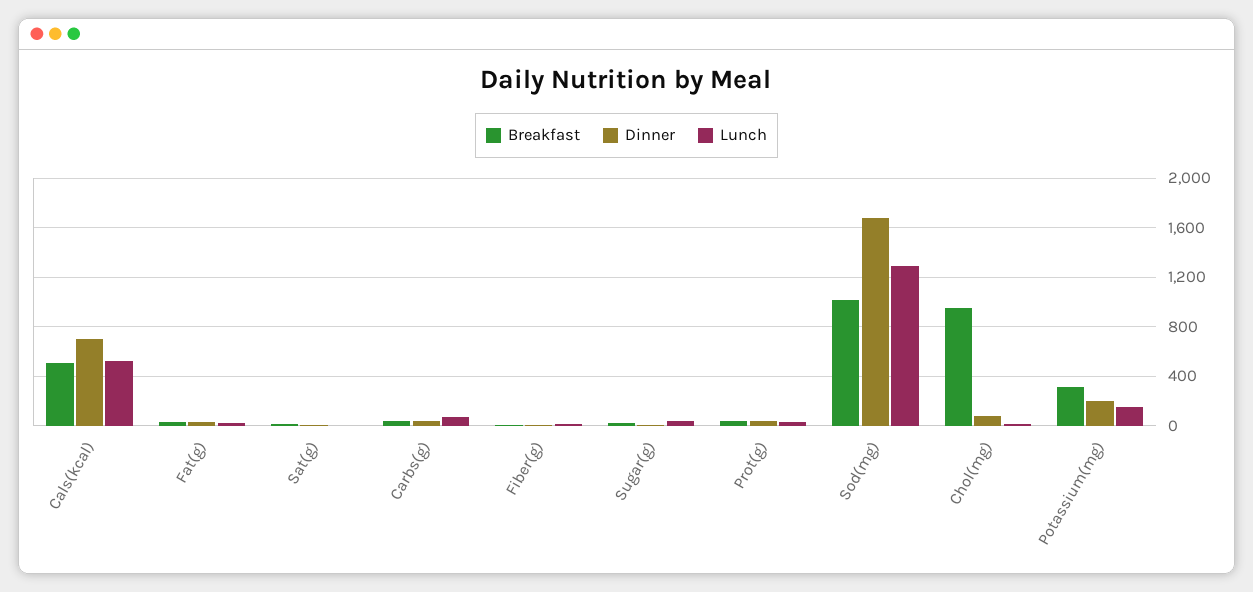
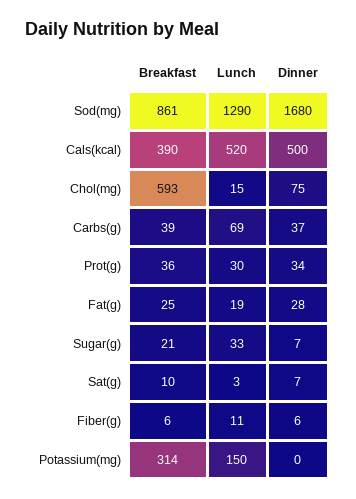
  {
    "Breakfast": {
-     "Cals(kcal)": 500,
+     "Cals(kcal)": 390,
      "Fat(g)": 25,
      "Sat(g)": 10,
      "Carbs(g)": 39,
      "Fiber(g)": 6,
      "Sugar(g)": 21,
      "Prot(g)": 36,
-     "Sod(mg)": 1000,
+     "Sod(mg)": 861,
-     "Chol(mg)": 950,
+     "Chol(mg)": 593,
      "Potassium(mg)": 314
    },
    "Dinner": {
-     "Cals(kcal)": 700,
+     "Cals(kcal)": 500,
      "Fat(g)": 28,
      "Sat(g)": 7,
      "Carbs(g)": 37,
      "Fiber(g)": 6,
      "Sugar(g)": 7,
      "Prot(g)": 34,
      "Sod(mg)": 1680,
      "Chol(mg)": 75,
-     "Potassium(mg)": 200
+     "Potassium(mg)": 0
    },
    "Lunch": {
      "Cals(kcal)": 520,
      "Fat(g)": 19,
      "Sat(g)": 3,
      "Carbs(g)": 69,
      "Fiber(g)": 11,
      "Sugar(g)": 33,
      "Prot(g)": 30,
      "Sod(mg)": 1290,
      "Chol(mg)": 15,
      "Potassium(mg)": 150
    }
  }

